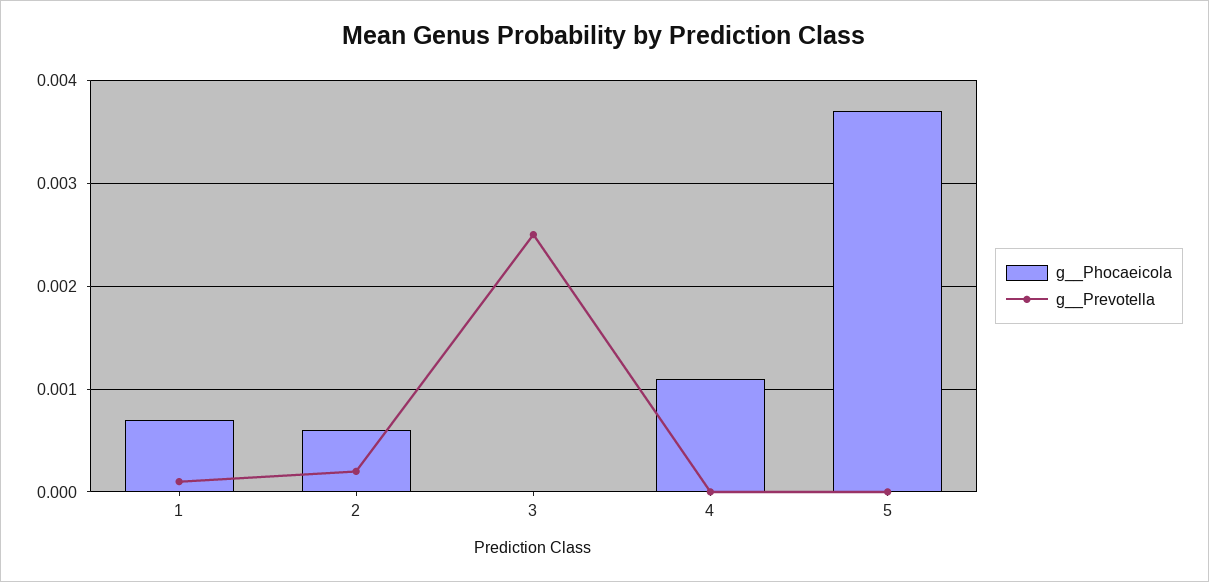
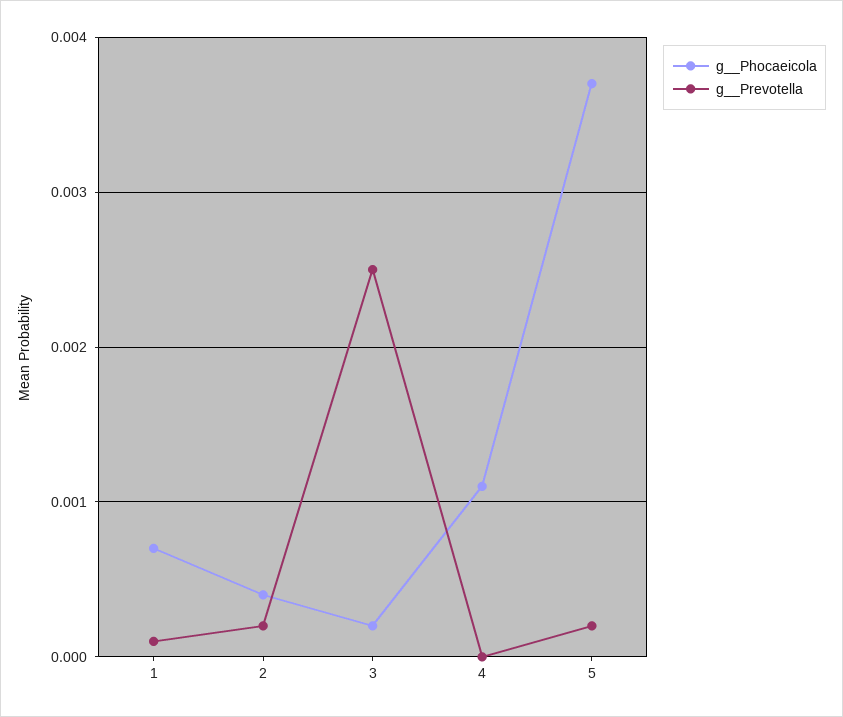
  {
    "g__Phocaeicola": {
      "1": 0.0007,
-     "2": 0.0006,
+     "2": 0.0004,
-     "3": 0,
+     "3": 0.0002,
      "4": 0.0011,
      "5": 0.0037
    },
    "g__Prevotella": {
      "1": 0.0001,
      "2": 0.0002,
      "3": 0.0025,
      "4": 0,
-     "5": 0
+     "5": 0.0002
    }
  }

